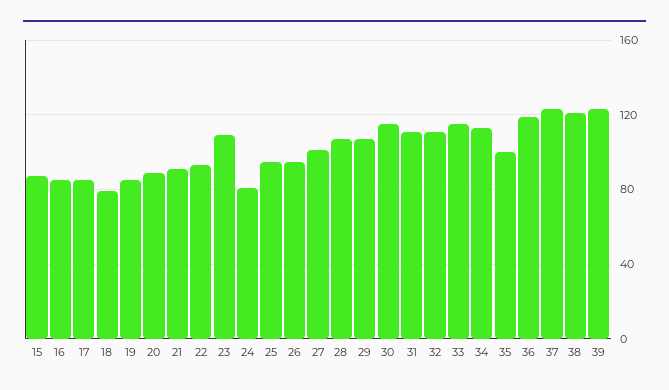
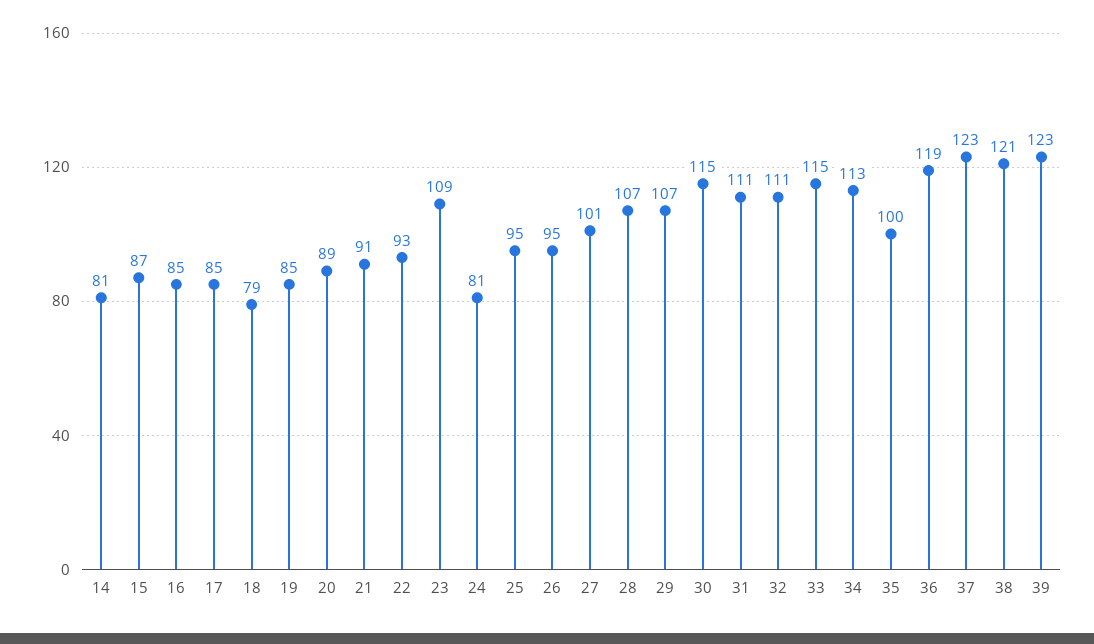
  {
    "15": 87,
    "16": 85,
    "17": 85,
    "18": 79,
    "19": 85,
    "20": 89,
    "21": 91,
    "22": 93,
    "23": 109,
    "24": 81,
    "25": 95,
    "26": 95,
    "27": 101,
    "28": 107,
    "29": 107,
    "30": 115,
    "31": 111,
    "32": 111,
    "33": 115,
    "34": 113,
    "35": 100,
    "36": 119,
    "37": 123,
    "38": 121,
-   "39": 123
+   "39": 123,
+   "14": 81
  }

